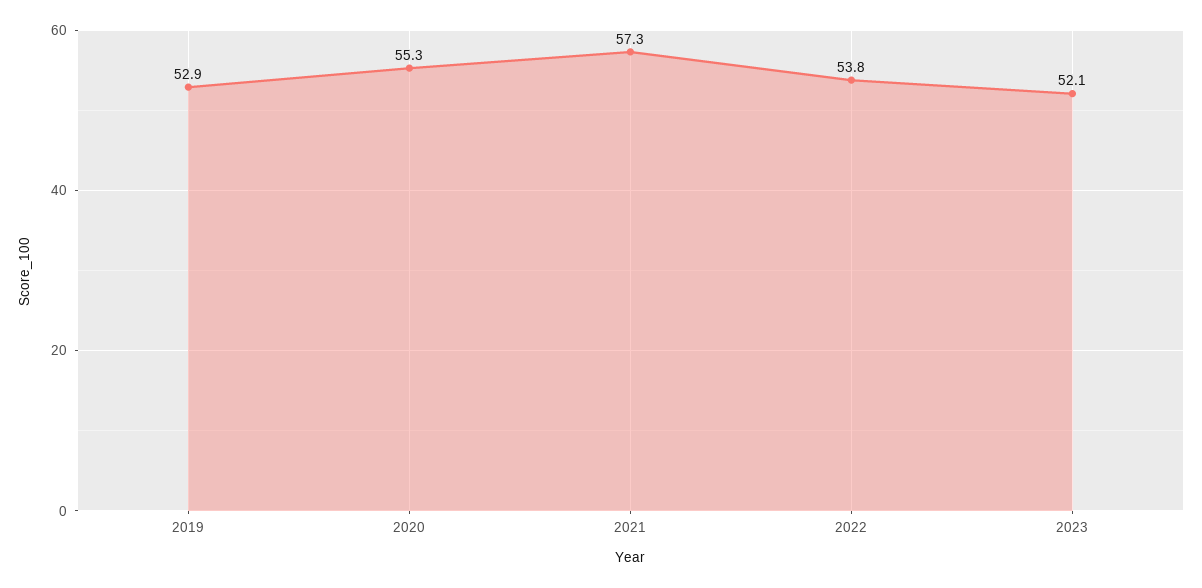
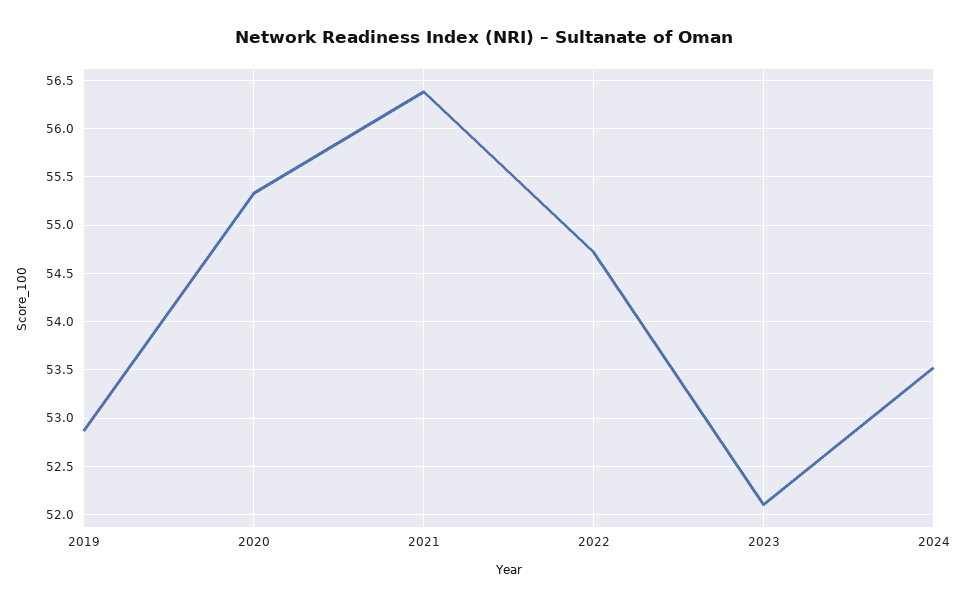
  {
    "2019": 52.9,
    "2020": 55.3,
-   "2021": 57.3,
+   "2021": 56.4,
-   "2022": 53.8,
+   "2022": 54.7,
-   "2023": 52.1
+   "2023": 52.1,
+   "2024": 53.5
  }

